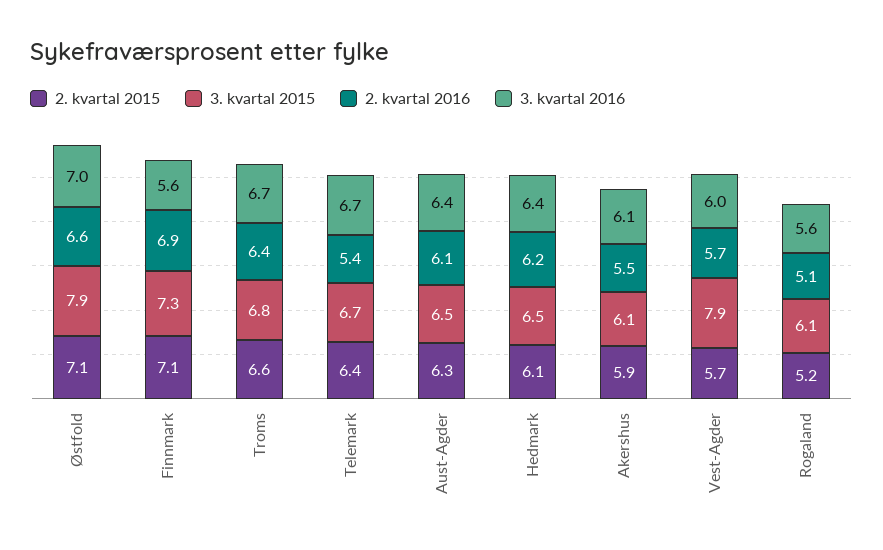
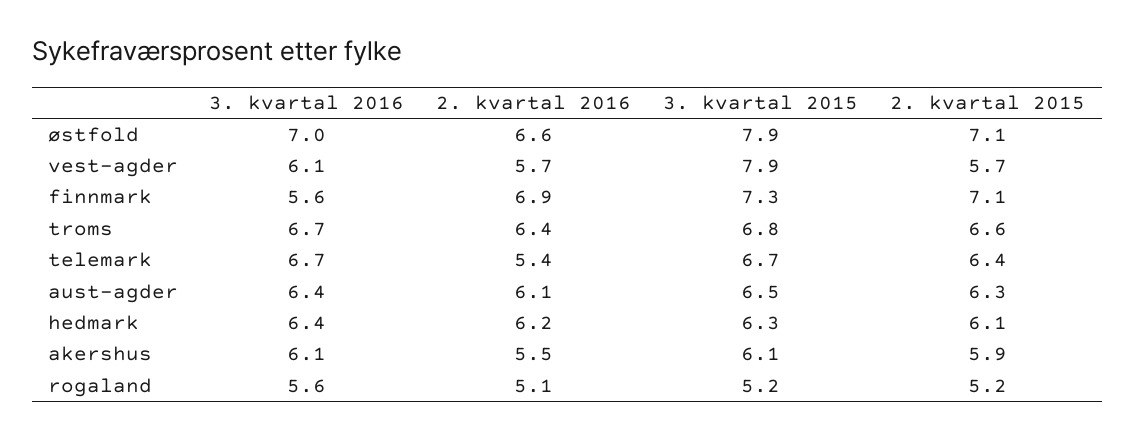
  {
    "2. kvartal 2015": {
      "Østfold": 7.1,
      "Finnmark": 7.1,
      "Troms": 6.6,
      "Telemark": 6.4,
      "Aust-Agder": 6.3,
      "Hedmark": 6.1,
      "Akershus": 5.9,
      "Vest-Agder": 5.7,
      "Rogaland": 5.2
    },
    "3. kvartal 2015": {
      "Østfold": 7.9,
      "Finnmark": 7.3,
      "Troms": 6.8,
      "Telemark": 6.7,
      "Aust-Agder": 6.5,
-     "Hedmark": 6.5,
+     "Hedmark": 6.3,
      "Akershus": 6.1,
      "Vest-Agder": 7.9,
-     "Rogaland": 6.1
+     "Rogaland": 5.2
    },
    "2. kvartal 2016": {
      "Østfold": 6.6,
      "Finnmark": 6.9,
      "Troms": 6.4,
      "Telemark": 5.4,
      "Aust-Agder": 6.1,
      "Hedmark": 6.2,
      "Akershus": 5.5,
      "Vest-Agder": 5.7,
      "Rogaland": 5.1
    },
    "3. kvartal 2016": {
      "Østfold": 7,
      "Finnmark": 5.6,
      "Troms": 6.7,
      "Telemark": 6.7,
      "Aust-Agder": 6.4,
      "Hedmark": 6.4,
      "Akershus": 6.1,
-     "Vest-Agder": 6,
+     "Vest-Agder": 6.1,
      "Rogaland": 5.6
    }
  }

